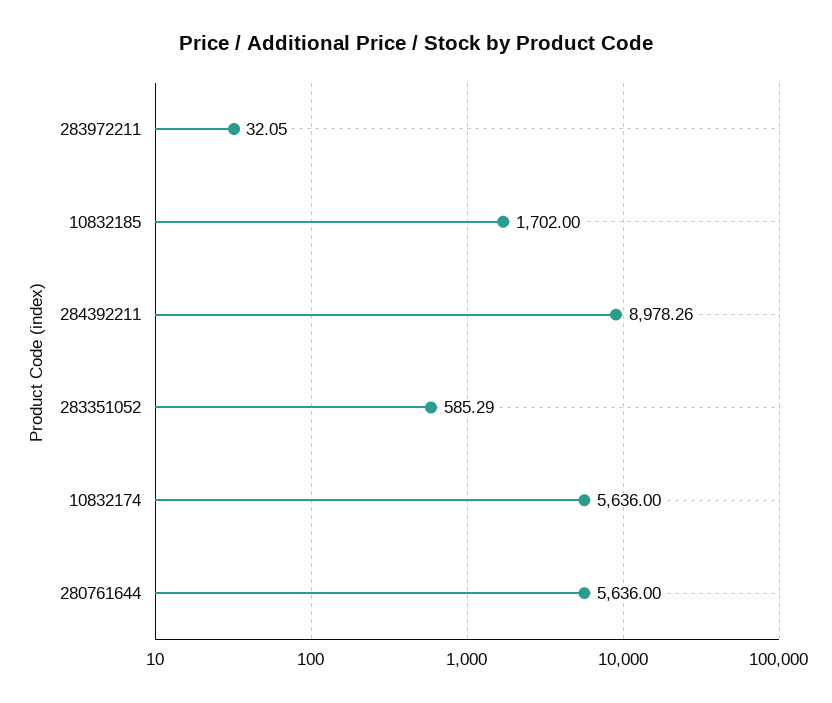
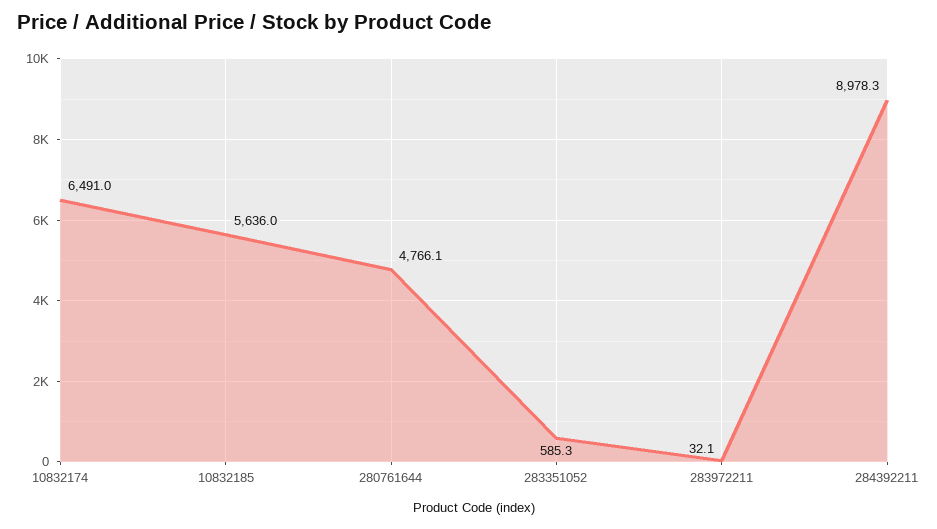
  {
    "283972211": 32.05,
-   "10832185": 1702,
+   "10832185": 5636,
    "284392211": 8978.26,
    "283351052": 585.29,
-   "10832174": 5636,
+   "10832174": 6491,
-   "280761644": 5636
+   "280761644": 4766.1
  }

